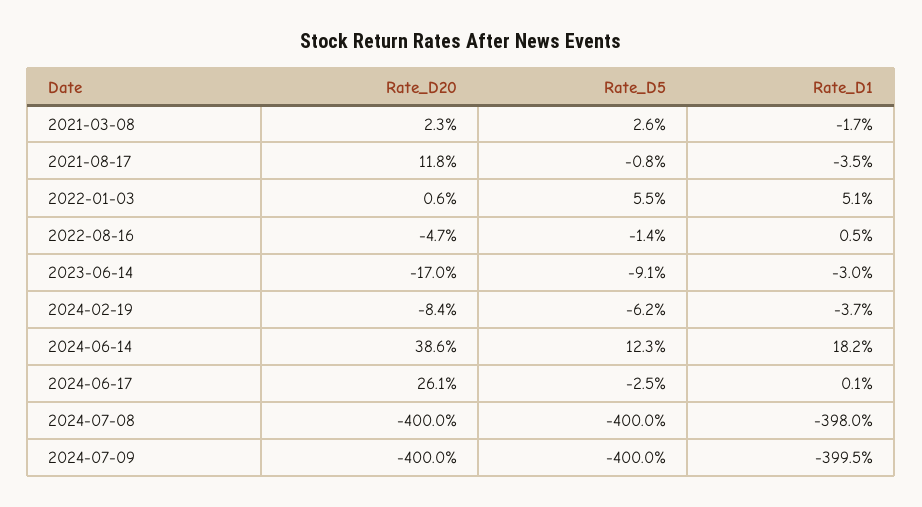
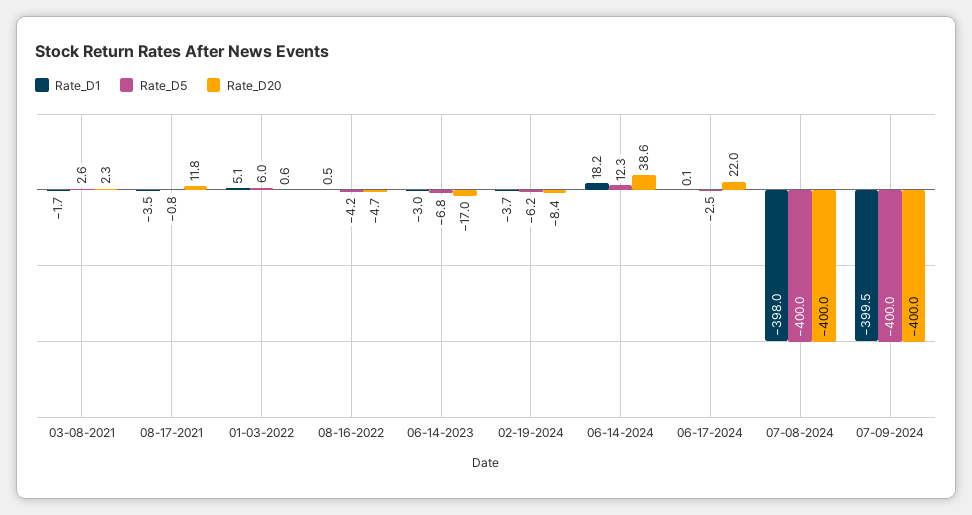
  {
    "Rate_D20": {
      "2021-03-08": 2.3,
      "2021-08-17": 11.8,
      "2022-01-03": 0.6,
      "2022-08-16": -4.7,
      "2023-06-14": -17,
      "2024-02-19": -8.4,
      "2024-06-14": 38.6,
-     "2024-06-17": 26.1,
+     "2024-06-17": 22,
      "2024-07-08": -400,
      "2024-07-09": -400
    },
    "Rate_D5": {
      "2021-03-08": 2.6,
      "2021-08-17": -0.8,
-     "2022-01-03": 5.5,
+     "2022-01-03": 6,
-     "2022-08-16": -1.4,
+     "2022-08-16": -4.2,
-     "2023-06-14": -9.1,
+     "2023-06-14": -6.8,
      "2024-02-19": -6.2,
      "2024-06-14": 12.3,
      "2024-06-17": -2.5,
      "2024-07-08": -400,
      "2024-07-09": -400
    },
    "Rate_D1": {
      "2021-03-08": -1.7,
      "2021-08-17": -3.5,
      "2022-01-03": 5.1,
      "2022-08-16": 0.5,
      "2023-06-14": -3,
      "2024-02-19": -3.7,
      "2024-06-14": 18.2,
      "2024-06-17": 0.1,
      "2024-07-08": -398,
      "2024-07-09": -399.5
    }
  }

